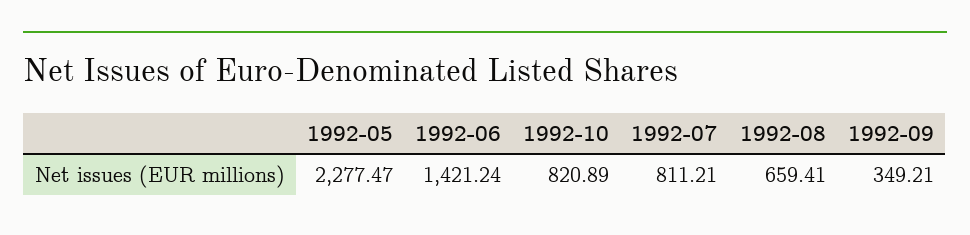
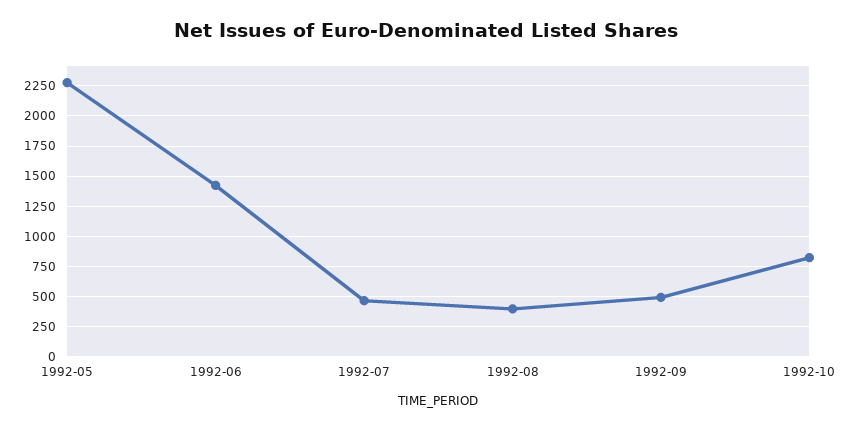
  {
    "1992-05": 2277.47,
    "1992-06": 1421.24,
    "1992-10": 820.89,
-   "1992-07": 811.21,
+   "1992-07": 450,
-   "1992-08": 659.41,
+   "1992-08": 400,
-   "1992-09": 349.21
+   "1992-09": 500
  }

